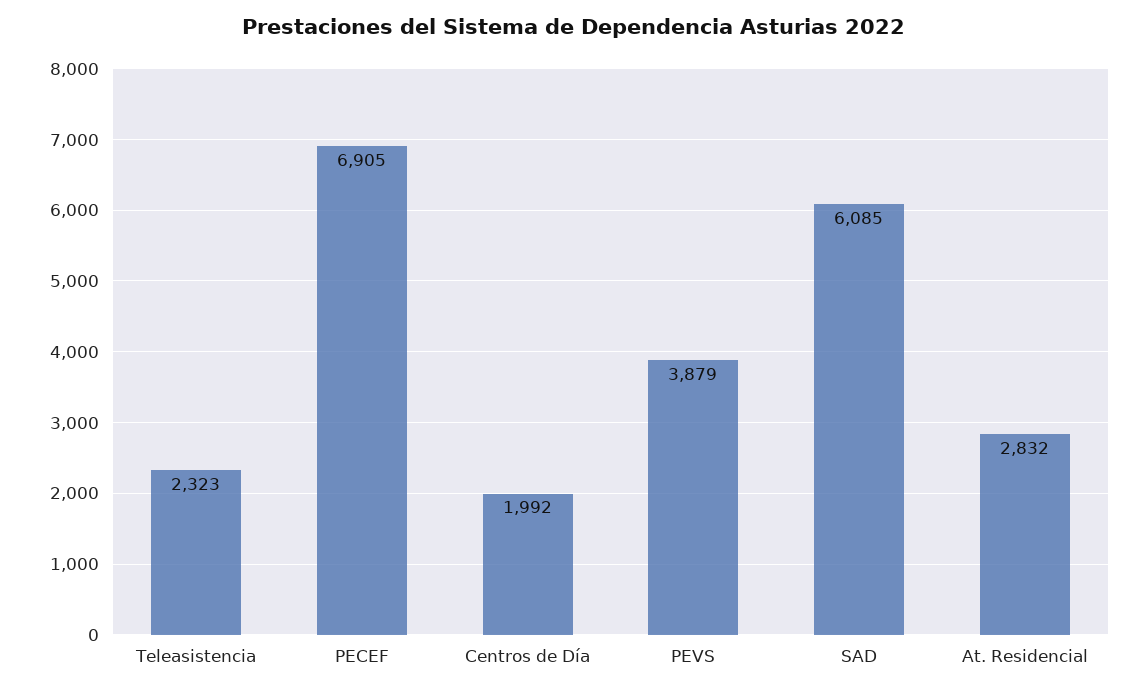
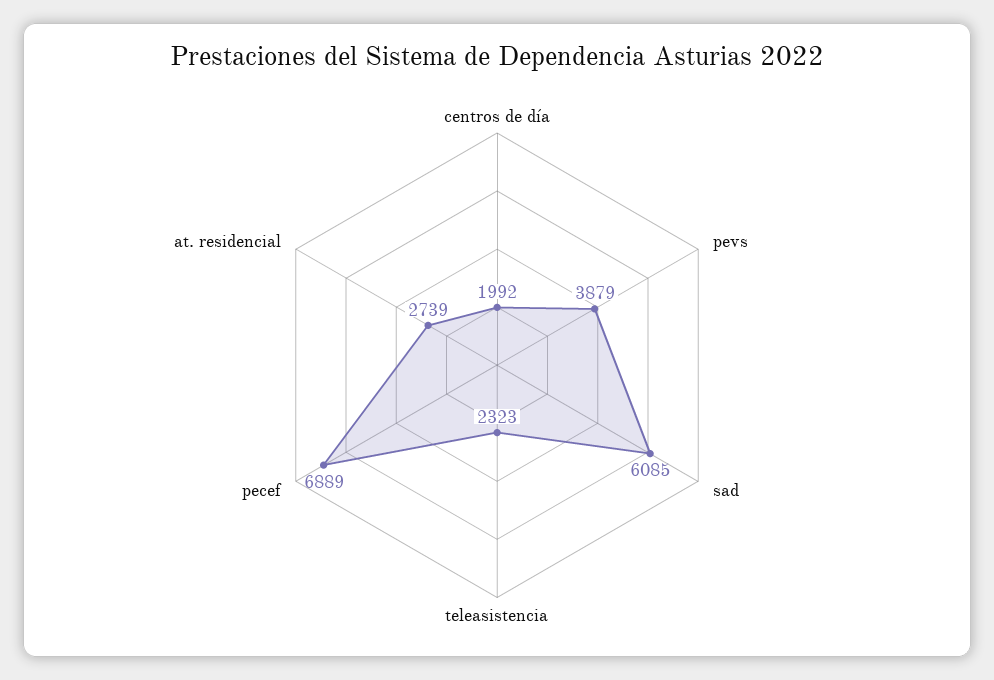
  {
    "Teleasistencia": 2323,
-   "PECEF": 6905,
+   "PECEF": 6889,
    "Centros de Día": 1992,
    "PEVS": 3879,
    "SAD": 6085,
-   "At. Residencial": 2832
+   "At. Residencial": 2739
  }

